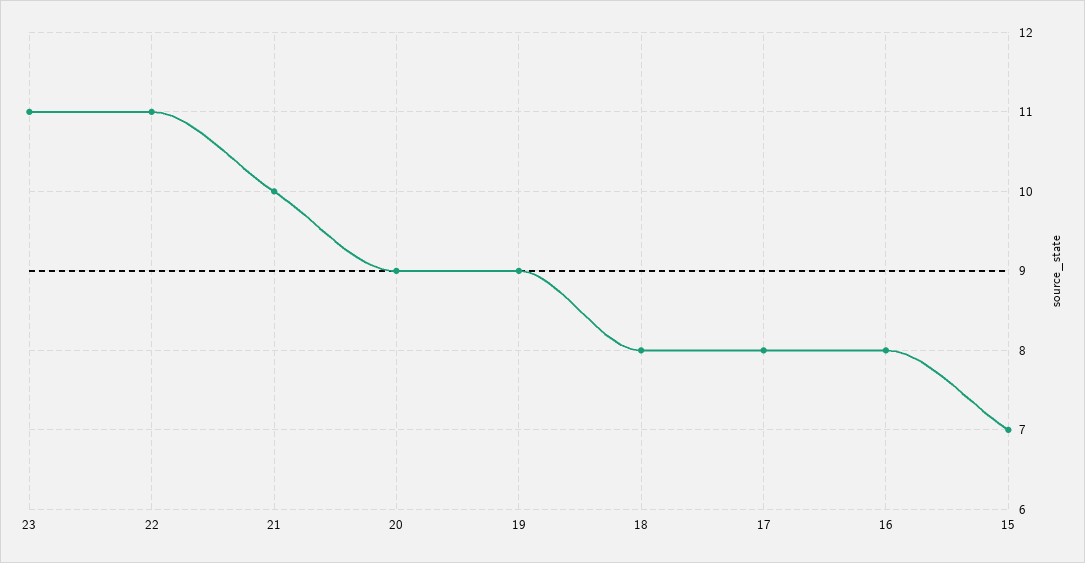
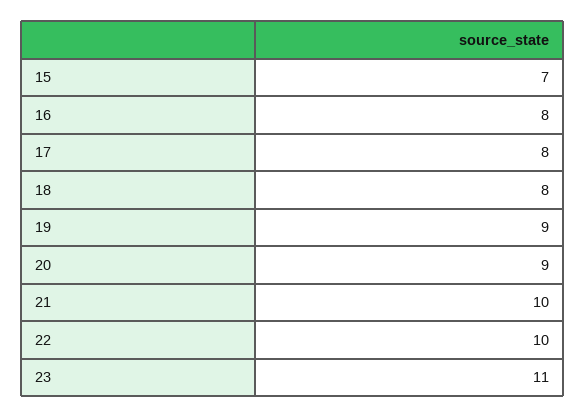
  {
    "23": 11,
-   "22": 11,
+   "22": 10,
    "21": 10,
    "20": 9,
    "19": 9,
    "18": 8,
    "17": 8,
    "16": 8,
    "15": 7
  }

